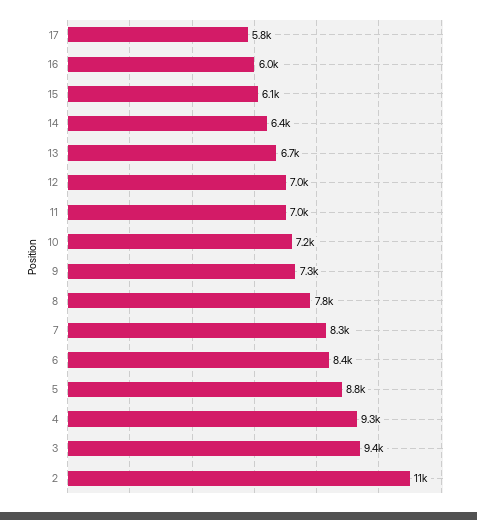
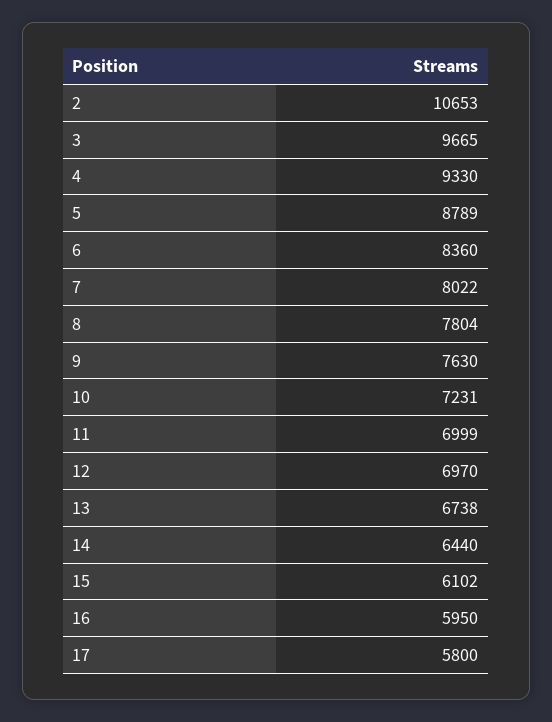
  {
    "17": 5800,
    "16": 5950,
    "15": 6102,
    "14": 6440,
    "13": 6738,
    "12": 6970,
    "11": 6999,
    "10": 7231,
-   "9": 7300,
+   "9": 7630,
    "8": 7804,
-   "7": 8300,
+   "7": 8022,
    "6": 8360,
    "5": 8789,
    "4": 9330,
-   "3": 9400,
+   "3": 9665,
    "2": 10653
  }

